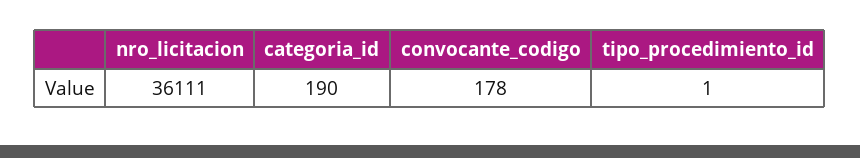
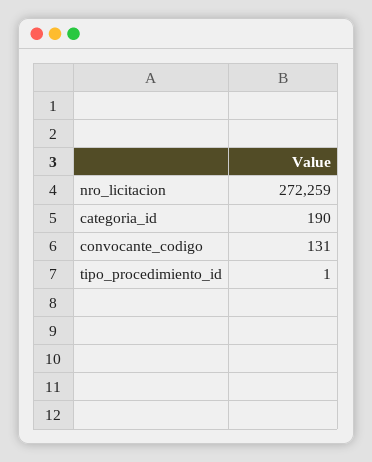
  {
-   "nro_licitacion": 36111,
+   "nro_licitacion": 272259,
    "categoria_id": 190,
-   "convocante_codigo": 178,
+   "convocante_codigo": 131,
    "tipo_procedimiento_id": 1
  }

